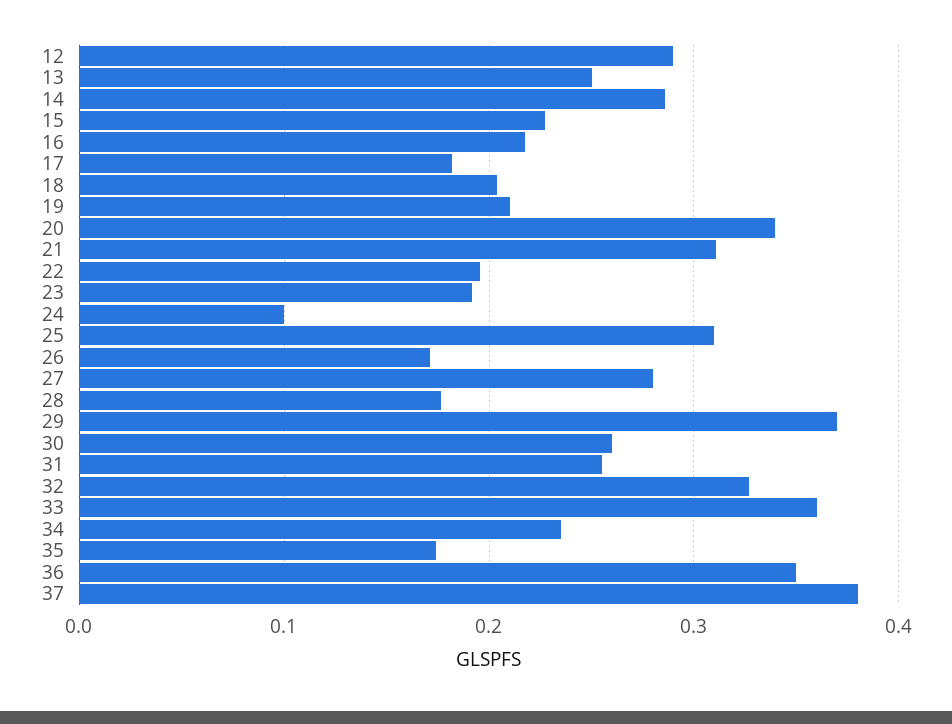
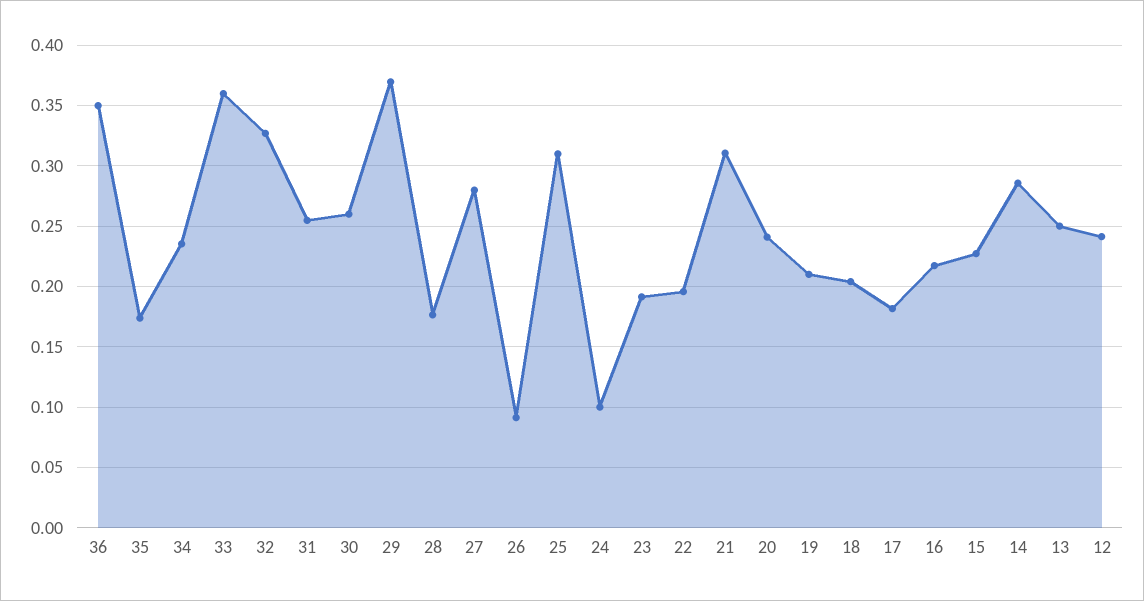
  {
-   "12": 0.29,
+   "12": 0.24,
    "13": 0.25,
    "14": 0.285,
    "15": 0.225,
    "16": 0.215,
    "17": 0.18,
    "18": 0.205,
    "19": 0.21,
-   "20": 0.34,
+   "20": 0.24,
    "21": 0.31,
    "22": 0.195,
    "23": 0.19,
    "24": 0.1,
    "25": 0.31,
-   "26": 0.17,
+   "26": 0.09,
    "27": 0.28,
    "28": 0.175,
    "29": 0.37,
    "30": 0.26,
    "31": 0.255,
    "32": 0.325,
    "33": 0.36,
    "34": 0.235,
    "35": 0.175,
-   "36": 0.35,
+   "36": 0.35
-   "37": 0.38
  }

